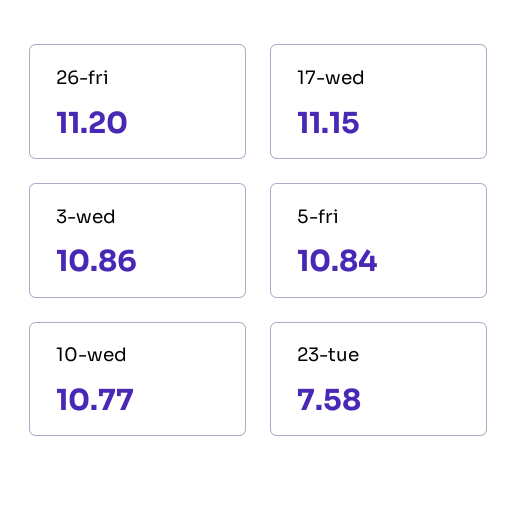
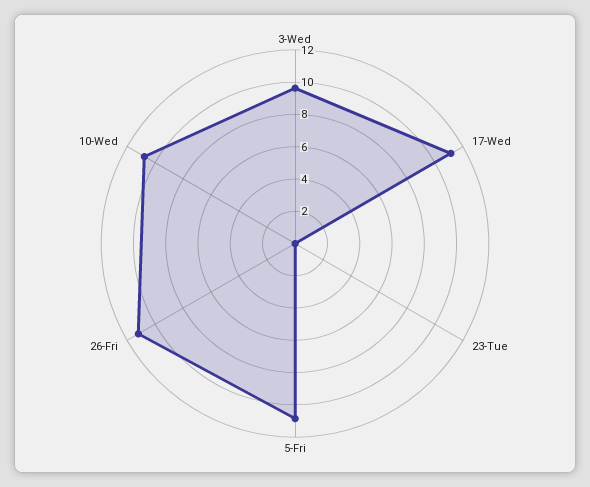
  {
    "26-fri": 11.2,
    "17-wed": 11.15,
-   "3-wed": 10.86,
+   "3-wed": 9.5,
    "5-fri": 10.84,
    "10-wed": 10.77,
-   "23-tue": 7.58
+   "23-tue": 0
  }

